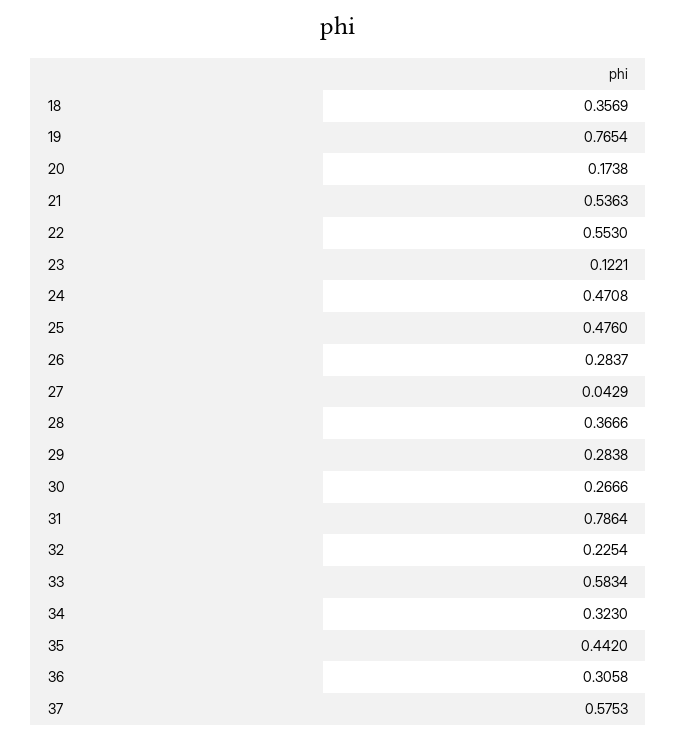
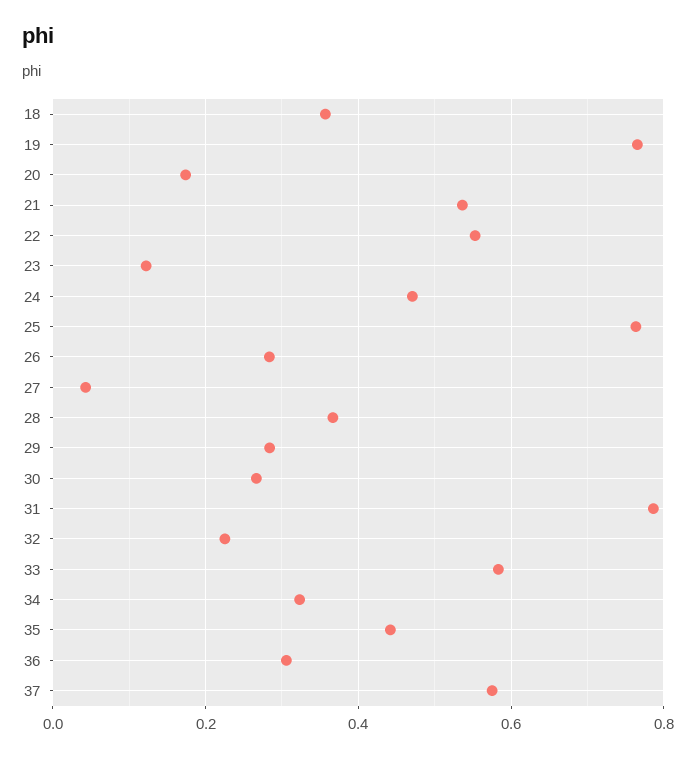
  {
    "18": 0.3569,
    "19": 0.7654,
    "20": 0.1738,
    "21": 0.5363,
    "22": 0.553,
    "23": 0.1221,
    "24": 0.4708,
-   "25": 0.476,
+   "25": 0.76,
    "26": 0.2837,
    "27": 0.0429,
    "28": 0.3666,
    "29": 0.2838,
    "30": 0.2666,
    "31": 0.7864,
    "32": 0.2254,
    "33": 0.5834,
    "34": 0.323,
    "35": 0.442,
    "36": 0.3058,
    "37": 0.5753
  }

